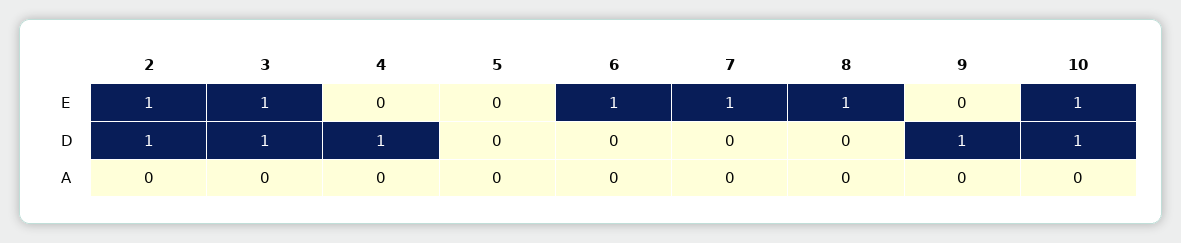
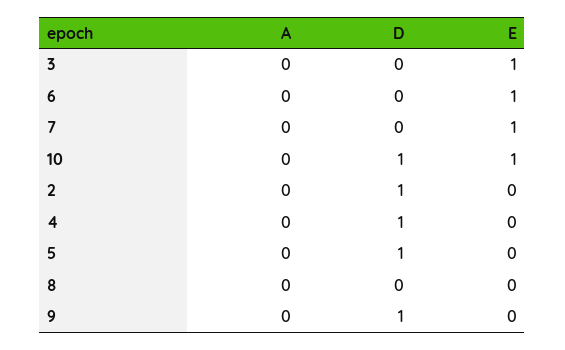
  {
    "2": {
-     "E": 1,
+     "E": 0,
      "D": 1,
      "A": 0
    },
    "3": {
      "E": 1,
-     "D": 1,
+     "D": 0,
      "A": 0
    },
    "4": {
      "E": 0,
      "D": 1,
      "A": 0
    },
    "5": {
      "E": 0,
-     "D": 0,
+     "D": 1,
      "A": 0
    },
    "6": {
      "E": 1,
      "D": 0,
      "A": 0
    },
    "7": {
      "E": 1,
      "D": 0,
      "A": 0
    },
    "8": {
-     "E": 1,
+     "E": 0,
      "D": 0,
      "A": 0
    },
    "9": {
      "E": 0,
      "D": 1,
      "A": 0
    },
    "10": {
      "E": 1,
      "D": 1,
      "A": 0
    }
  }

